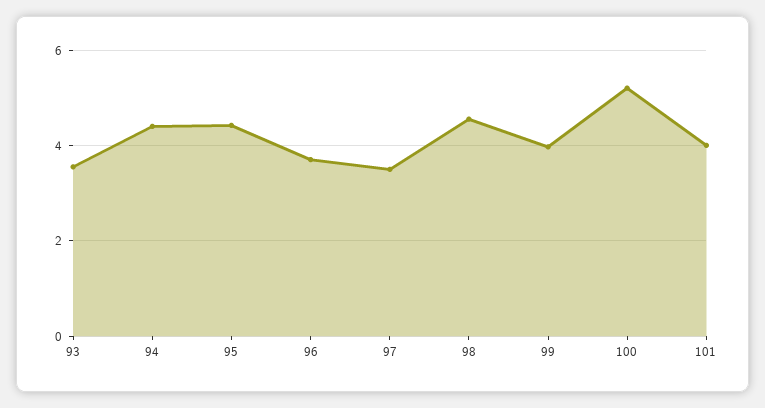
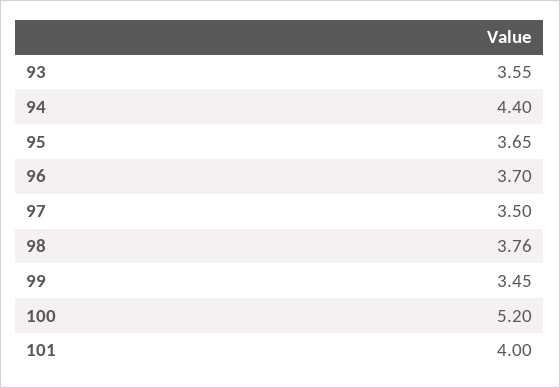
  {
    "93": 3.55,
    "94": 4.4,
-   "95": 4.4,
+   "95": 3.65,
    "96": 3.7,
    "97": 3.5,
-   "98": 4.6,
+   "98": 3.76,
-   "99": 4,
+   "99": 3.45,
    "100": 5.2,
    "101": 4
  }

